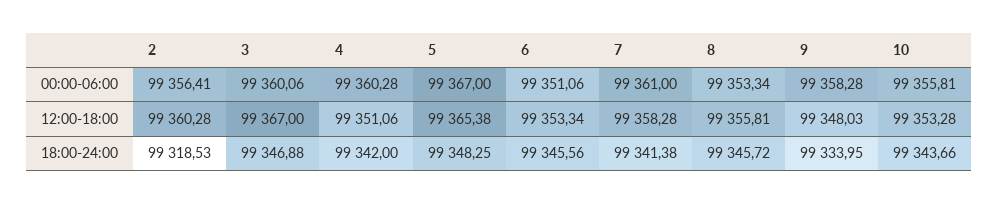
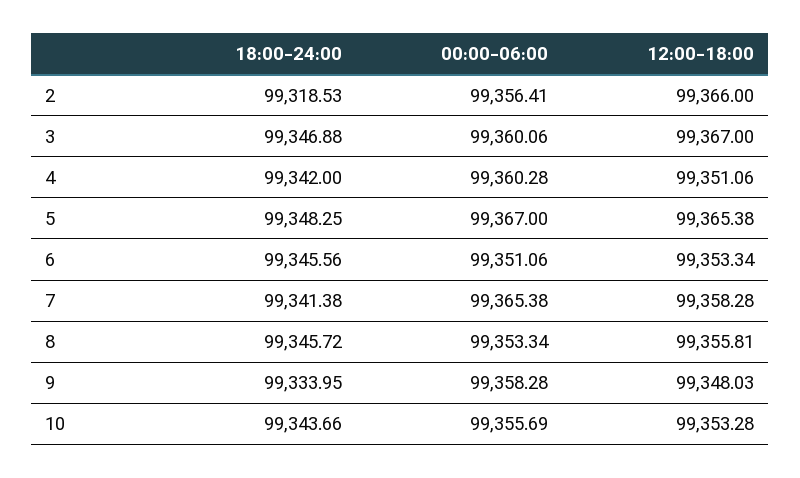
  {
    "2": {
      "00:00-06:00": 99356.41,
-     "12:00-18:00": 99360.28,
+     "12:00-18:00": 99366,
      "18:00-24:00": 99318.53
    },
    "3": {
      "00:00-06:00": 99360.06,
      "12:00-18:00": 99367,
      "18:00-24:00": 99346.88
    },
    "4": {
      "00:00-06:00": 99360.28,
      "12:00-18:00": 99351.06,
      "18:00-24:00": 99342
    },
    "5": {
      "00:00-06:00": 99367,
      "12:00-18:00": 99365.38,
      "18:00-24:00": 99348.25
    },
    "6": {
      "00:00-06:00": 99351.06,
      "12:00-18:00": 99353.34,
      "18:00-24:00": 99345.56
    },
    "7": {
-     "00:00-06:00": 99361,
+     "00:00-06:00": 99365.38,
      "12:00-18:00": 99358.28,
      "18:00-24:00": 99341.38
    },
    "8": {
      "00:00-06:00": 99353.34,
      "12:00-18:00": 99355.81,
      "18:00-24:00": 99345.72
    },
    "9": {
      "00:00-06:00": 99358.28,
      "12:00-18:00": 99348.03,
      "18:00-24:00": 99333.95
    },
    "10": {
-     "00:00-06:00": 99355.81,
+     "00:00-06:00": 99355.69,
      "12:00-18:00": 99353.28,
      "18:00-24:00": 99343.66
    }
  }

